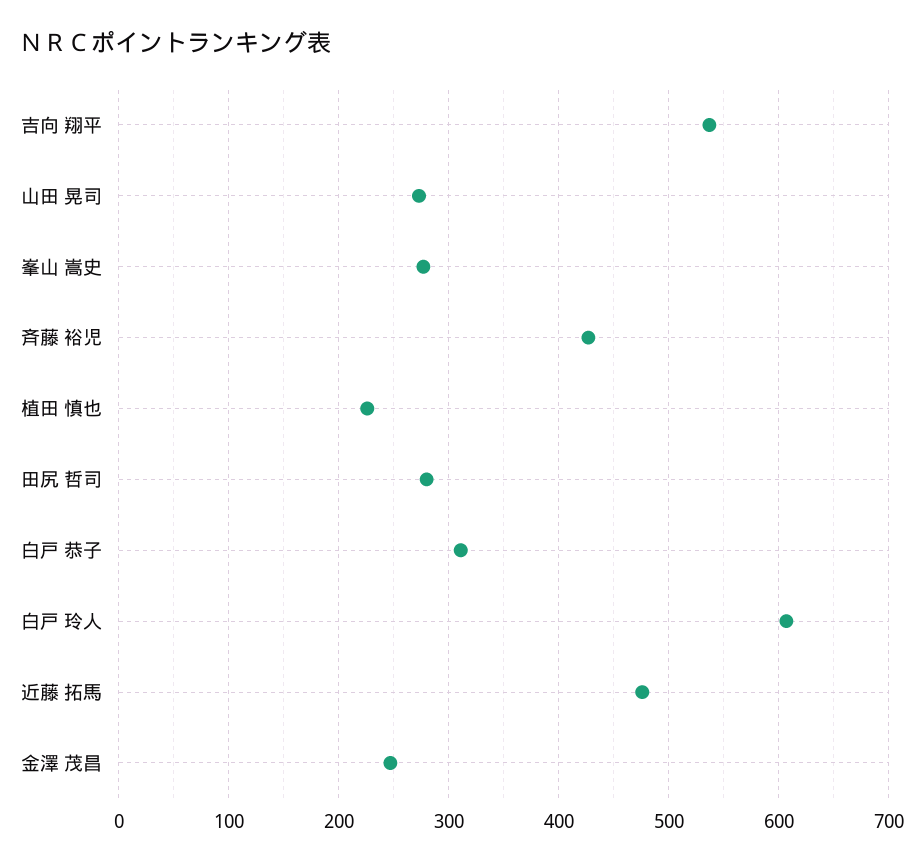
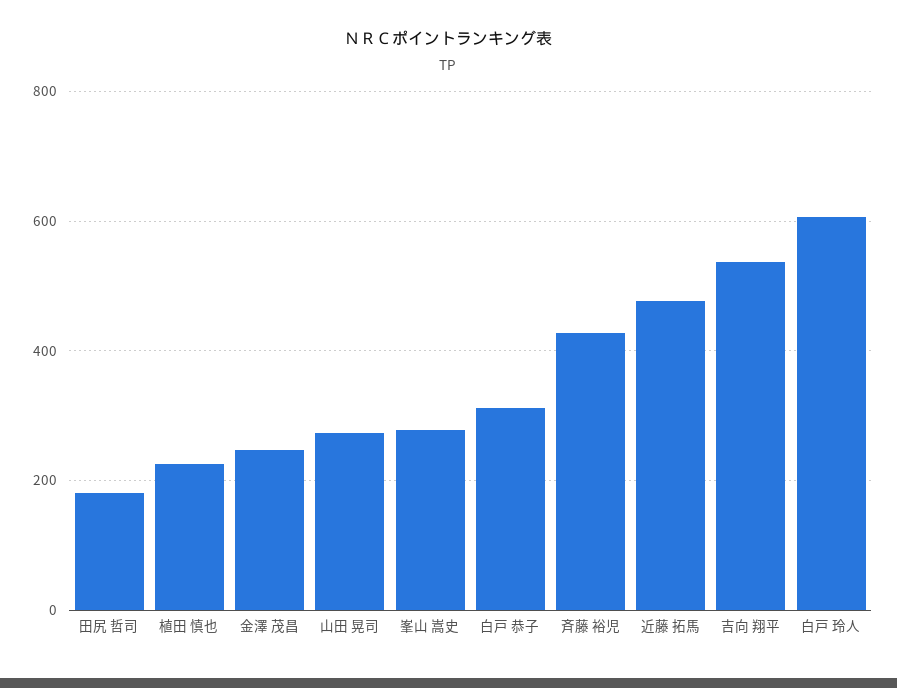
  {
    "吉向 翔平": 540,
    "山田 晃司": 270,
    "峯山 嵩史": 280,
    "斉藤 裕児": 430,
    "植田 慎也": 230,
-   "田尻 哲司": 280,
+   "田尻 哲司": 180,
    "白戸 恭子": 310,
    "白戸 玲人": 610,
    "近藤 拓馬": 480,
    "金澤 茂昌": 250
  }

